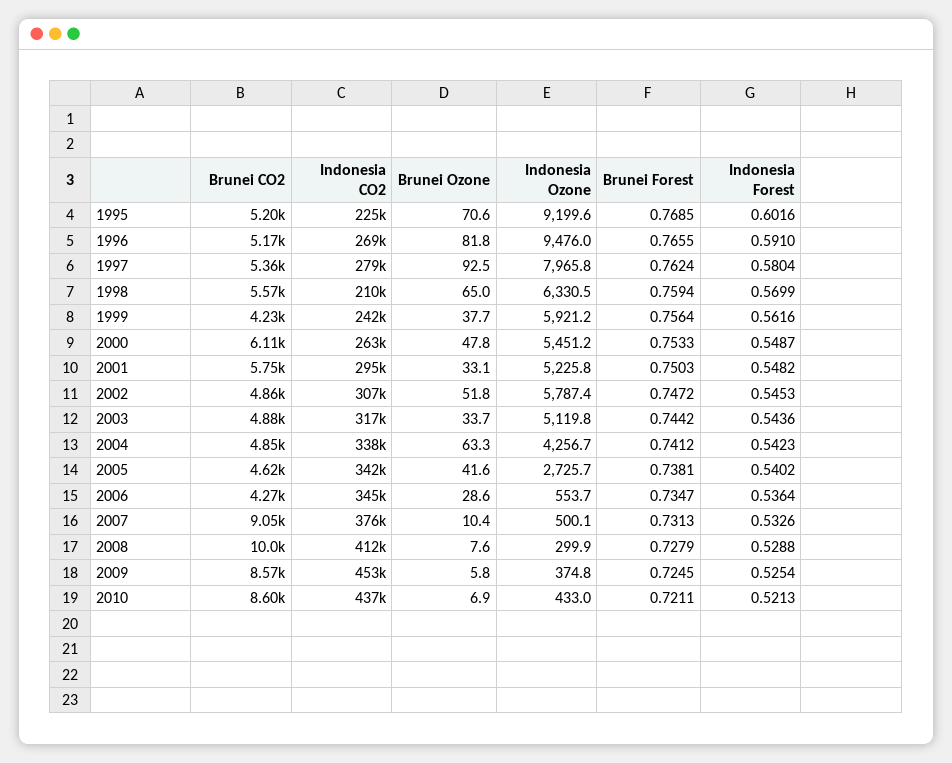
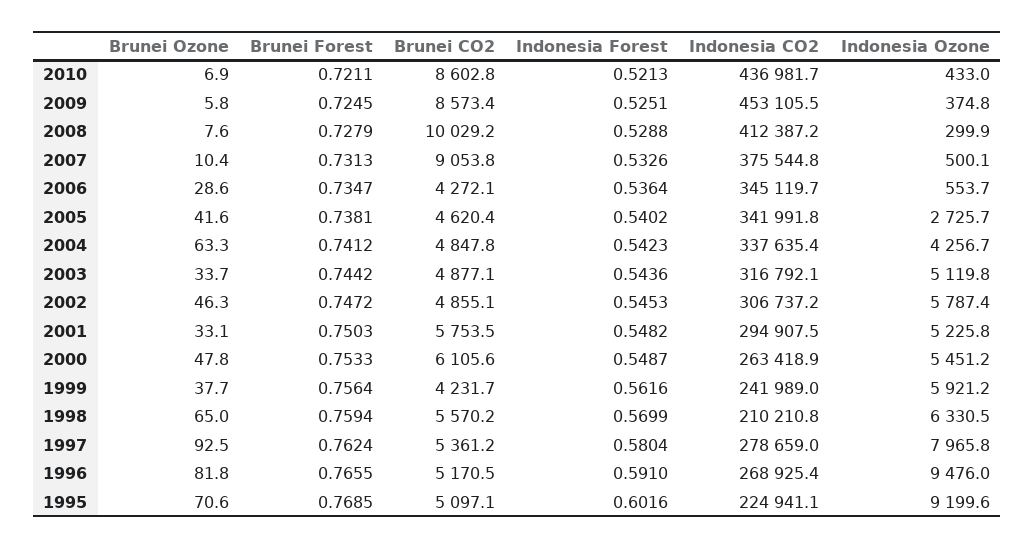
  {
    "Brunei CO2": {
-     "1995": 5200,
+     "1995": 5097.1,
      "1996": 5170.5,
      "1997": 5361.2,
      "1998": 5570.2,
      "1999": 4231.7,
      "2000": 6105.6,
      "2001": 5753.5,
      "2002": 4855.1,
      "2003": 4877.1,
      "2004": 4847.8,
      "2005": 4620.4,
      "2006": 4272.1,
      "2007": 9053.8,
      "2008": 10029.2,
      "2009": 8573.4,
      "2010": 8602.8
    },
    "Indonesia CO2": {
      "1995": 224941.1,
      "1996": 268925.4,
      "1997": 278659,
      "1998": 210210.8,
      "1999": 241989,
      "2000": 263418.9,
      "2001": 294907.5,
      "2002": 306737.2,
      "2003": 316792.1,
      "2004": 337635.4,
      "2005": 341991.8,
      "2006": 345119.7,
      "2007": 375544.8,
      "2008": 412387.2,
      "2009": 453105.5,
      "2010": 436981.7
    },
    "Brunei Ozone": {
      "1995": 70.6,
      "1996": 81.8,
      "1997": 92.5,
      "1998": 65,
      "1999": 37.7,
      "2000": 47.8,
      "2001": 33.1,
-     "2002": 51.8,
+     "2002": 46.3,
      "2003": 33.7,
      "2004": 63.3,
      "2005": 41.6,
      "2006": 28.6,
      "2007": 10.4,
      "2008": 7.6,
      "2009": 5.8,
      "2010": 6.9
    },
    "Indonesia Ozone": {
      "1995": 9199.6,
      "1996": 9476,
      "1997": 7965.8,
      "1998": 6330.5,
      "1999": 5921.2,
      "2000": 5451.2,
      "2001": 5225.8,
      "2002": 5787.4,
      "2003": 5119.8,
      "2004": 4256.7,
      "2005": 2725.7,
      "2006": 553.7,
      "2007": 500.1,
      "2008": 299.9,
      "2009": 374.8,
      "2010": 433
    },
    "Brunei Forest": {
      "1995": 0.7685,
      "1996": 0.7655,
      "1997": 0.7624,
      "1998": 0.7594,
      "1999": 0.7564,
      "2000": 0.7533,
      "2001": 0.7503,
      "2002": 0.7472,
      "2003": 0.7442,
      "2004": 0.7412,
      "2005": 0.7381,
      "2006": 0.7347,
      "2007": 0.7313,
      "2008": 0.7279,
      "2009": 0.7245,
      "2010": 0.7211
    },
    "Indonesia Forest": {
      "1995": 0.6016,
      "1996": 0.591,
      "1997": 0.5804,
      "1998": 0.5699,
      "1999": 0.5616,
      "2000": 0.5487,
      "2001": 0.5482,
      "2002": 0.5453,
      "2003": 0.5436,
      "2004": 0.5423,
      "2005": 0.5402,
      "2006": 0.5364,
      "2007": 0.5326,
      "2008": 0.5288,
-     "2009": 0.5254,
+     "2009": 0.5251,
      "2010": 0.5213
    }
  }

